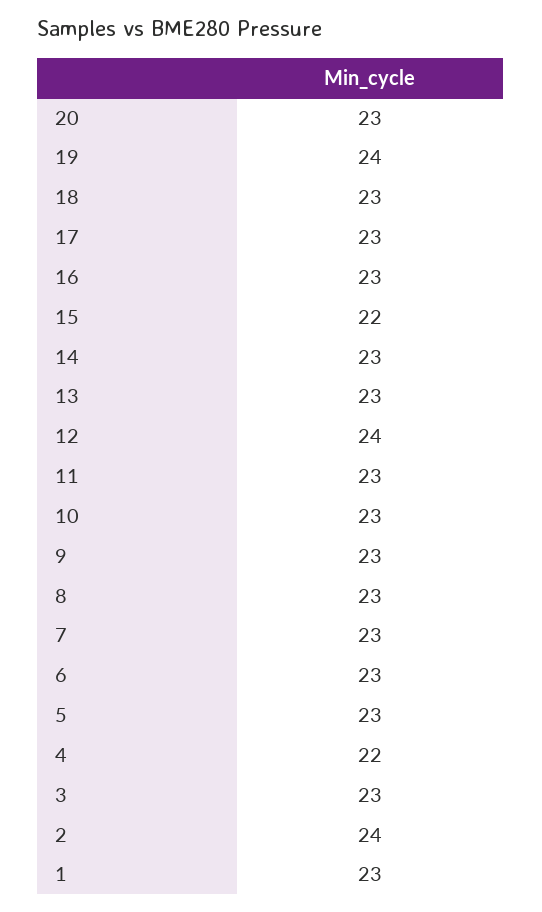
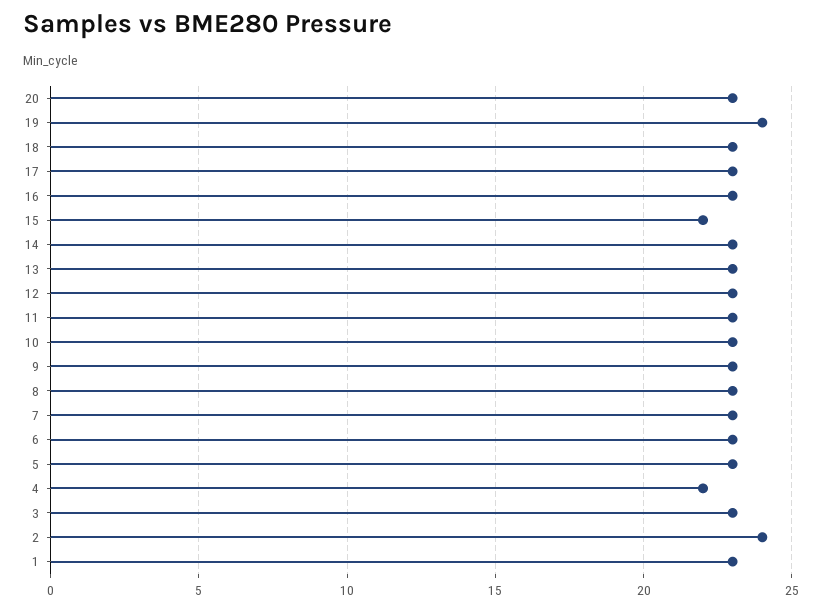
  {
    "20": 23,
    "19": 24,
    "18": 23,
    "17": 23,
    "16": 23,
    "15": 22,
    "14": 23,
    "13": 23,
-   "12": 24,
+   "12": 23,
    "11": 23,
    "10": 23,
    "9": 23,
    "8": 23,
    "7": 23,
    "6": 23,
    "5": 23,
    "4": 22,
    "3": 23,
    "2": 24,
    "1": 23
  }

